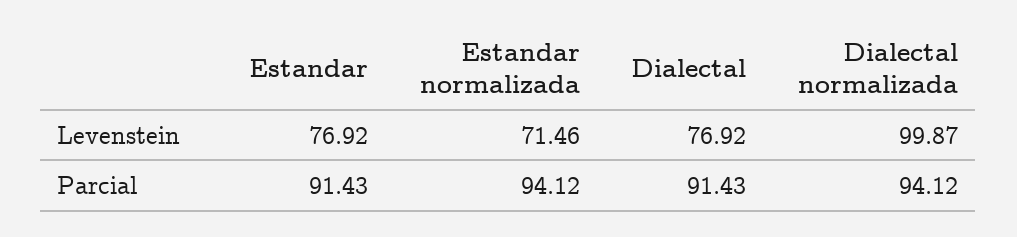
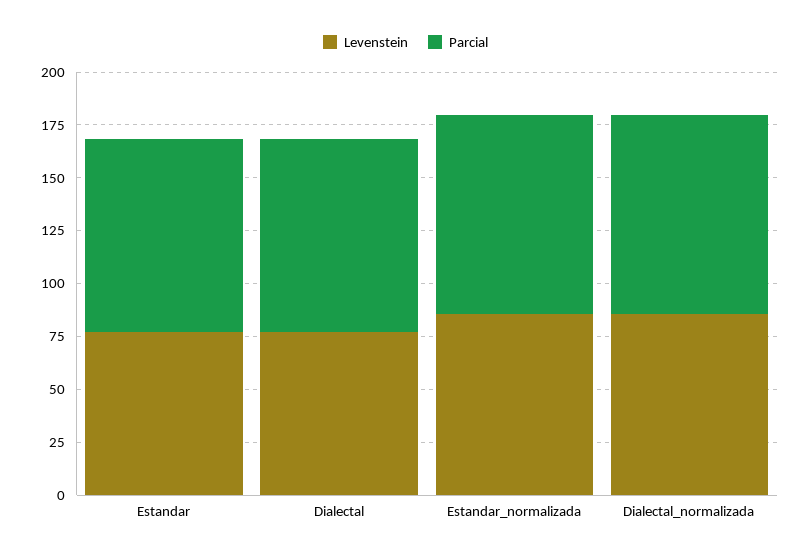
  {
    "Levenstein": {
      "Estandar": 76.92,
-     "Estandar normalizada": 71.46,
+     "Estandar normalizada": 85,
      "Dialectal": 76.92,
-     "Dialectal normalizada": 99.87
+     "Dialectal normalizada": 85
    },
    "Parcial": {
      "Estandar": 91.43,
      "Estandar normalizada": 94.12,
      "Dialectal": 91.43,
      "Dialectal normalizada": 94.12
    }
  }

